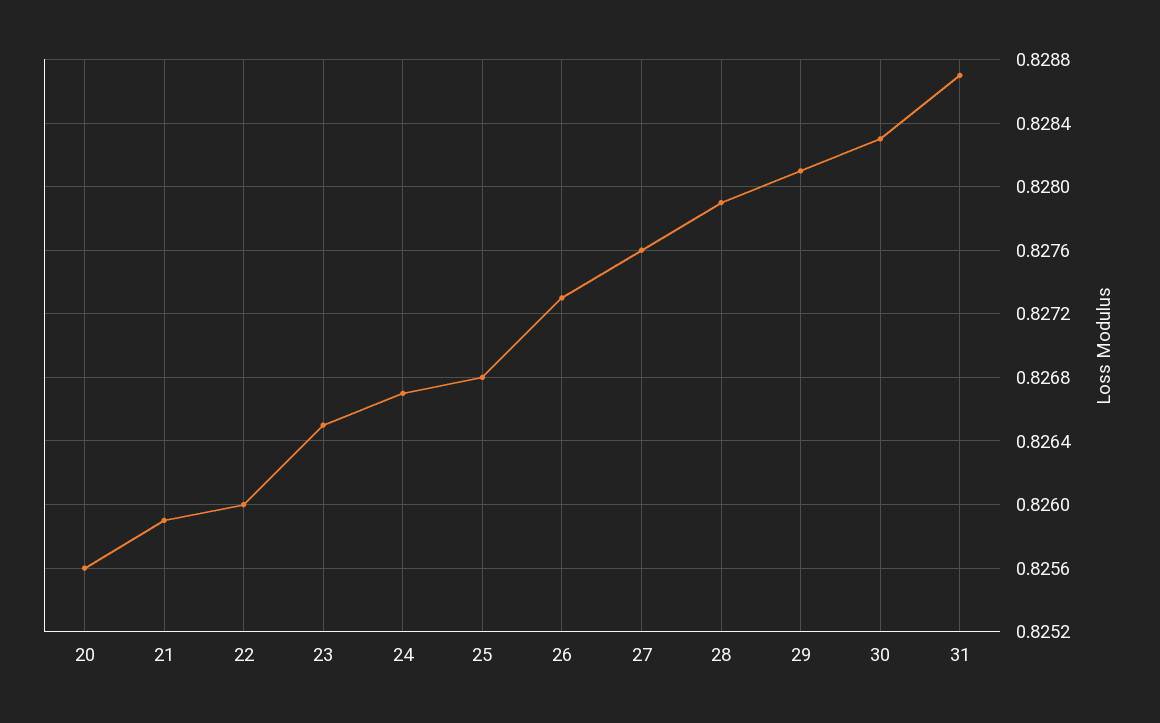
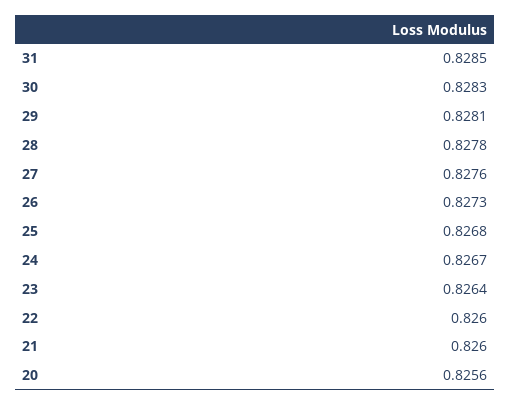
  {
    "20": 0.8256,
-   "21": 0.8259,
+   "21": 0.826,
    "22": 0.826,
-   "23": 0.8265,
+   "23": 0.8264,
    "24": 0.8267,
    "25": 0.8268,
    "26": 0.8273,
    "27": 0.8276,
-   "28": 0.8279,
+   "28": 0.8278,
    "29": 0.8281,
    "30": 0.8283,
-   "31": 0.8287
+   "31": 0.8285
  }

